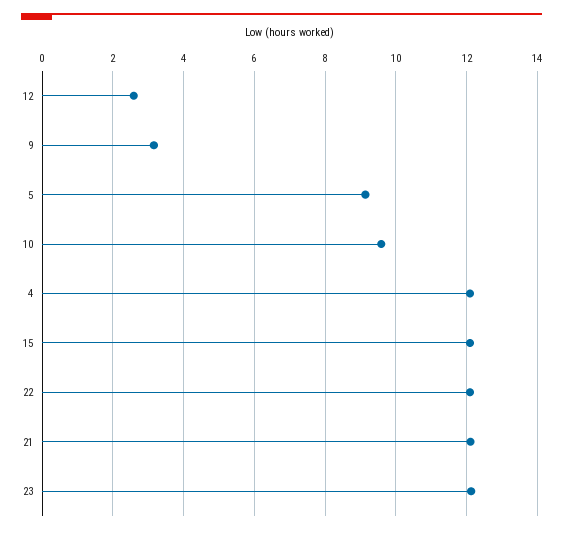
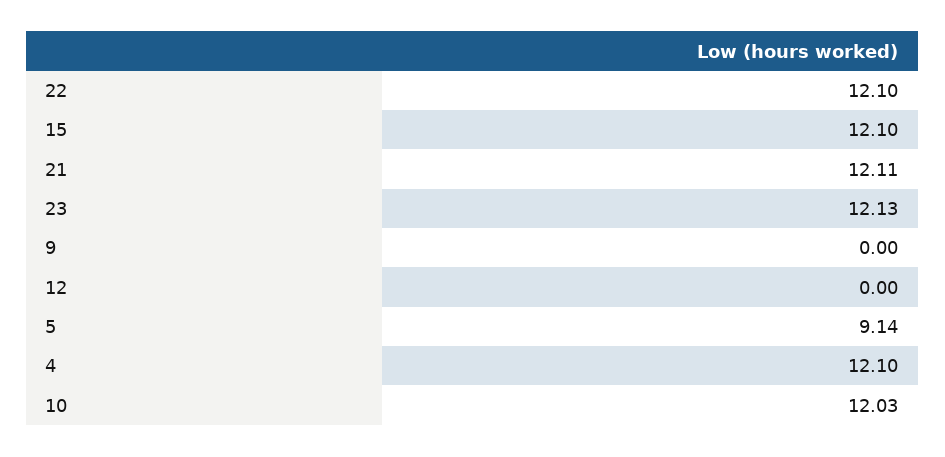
  {
-   "12": 2.6,
+   "12": 0,
-   "9": 3.2,
+   "9": 0,
    "5": 9.14,
-   "10": 9.6,
+   "10": 12.03,
    "4": 12.1,
    "15": 12.1,
    "22": 12.1,
    "21": 12.11,
    "23": 12.13
  }

